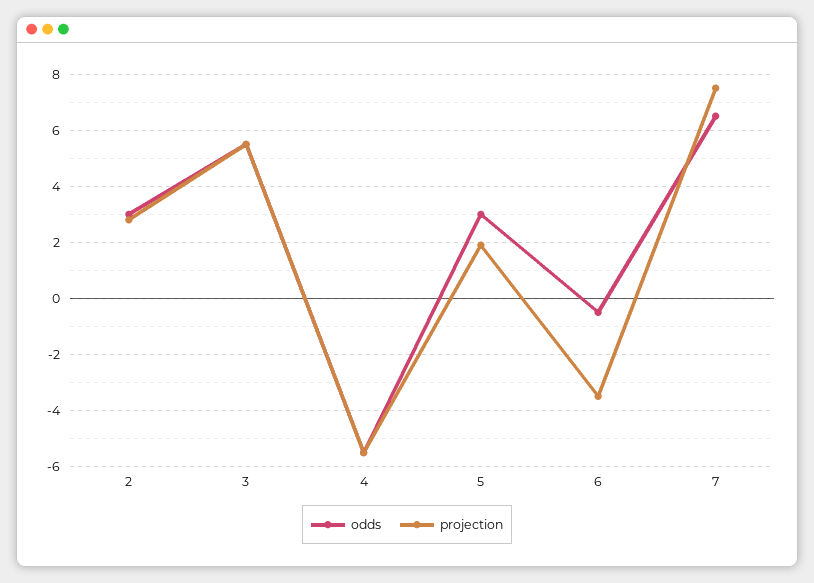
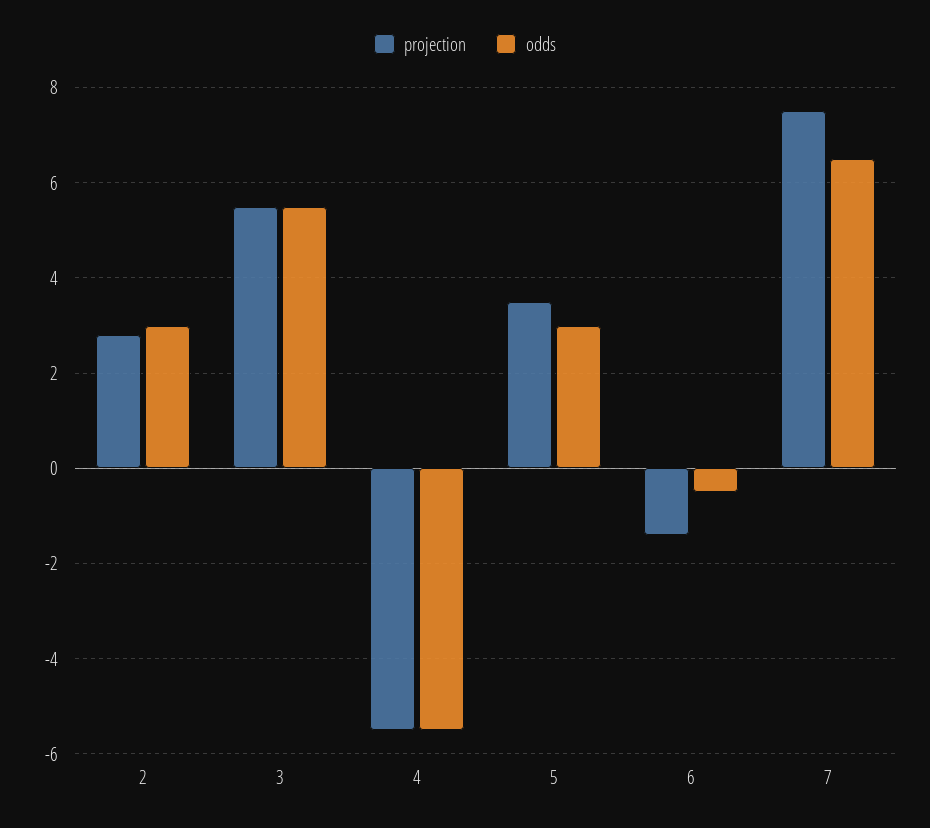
  {
    "odds": {
      "2": 3,
      "3": 5.5,
      "4": -5.5,
      "5": 3,
      "6": -0.5,
      "7": 6.5
    },
    "projection": {
      "2": 3,
      "3": 5.5,
      "4": -5.5,
-     "5": 2,
+     "5": 3.5,
-     "6": -3.5,
+     "6": -1.5,
      "7": 7.5
    }
  }

